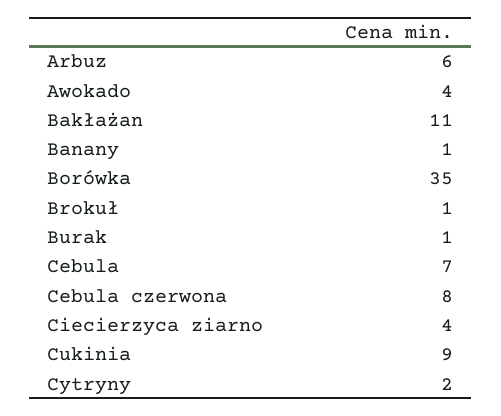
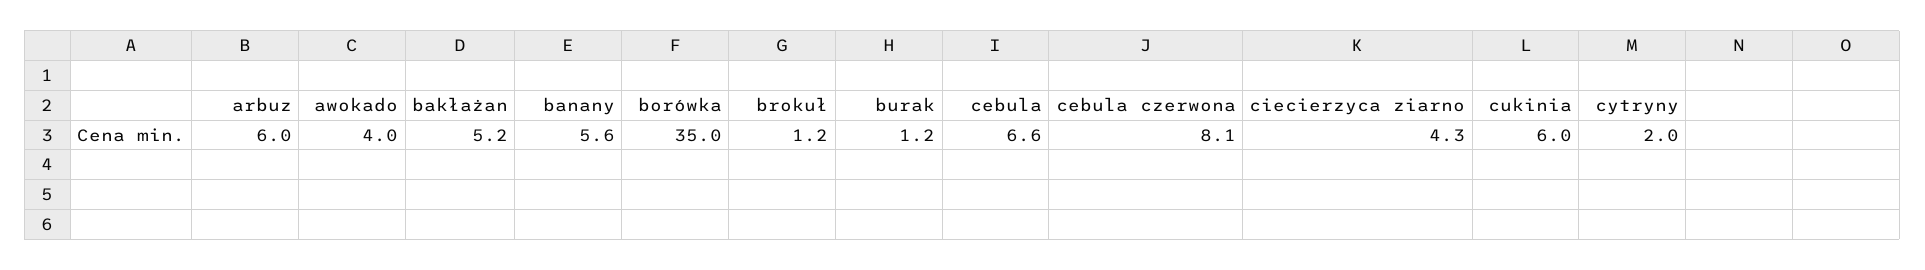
  {
    "Arbuz": 6,
    "Awokado": 4,
-   "Bakłażan": 11,
+   "Bakłażan": 5.2,
-   "Banany": 1,
+   "Banany": 5.6,
    "Borówka": 35,
    "Brokuł": 1.2,
    "Burak": 1.2,
    "Cebula": 6.6,
    "Cebula czerwona": 8.1,
    "Ciecierzyca ziarno": 4.3,
-   "Cukinia": 9,
+   "Cukinia": 6,
    "Cytryny": 2
  }

